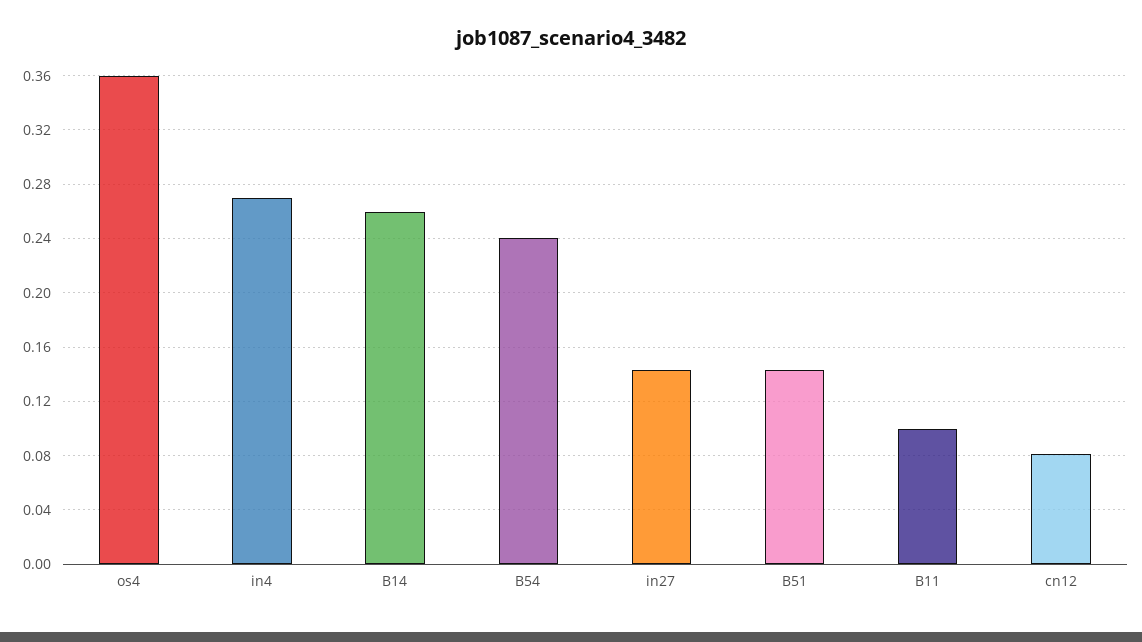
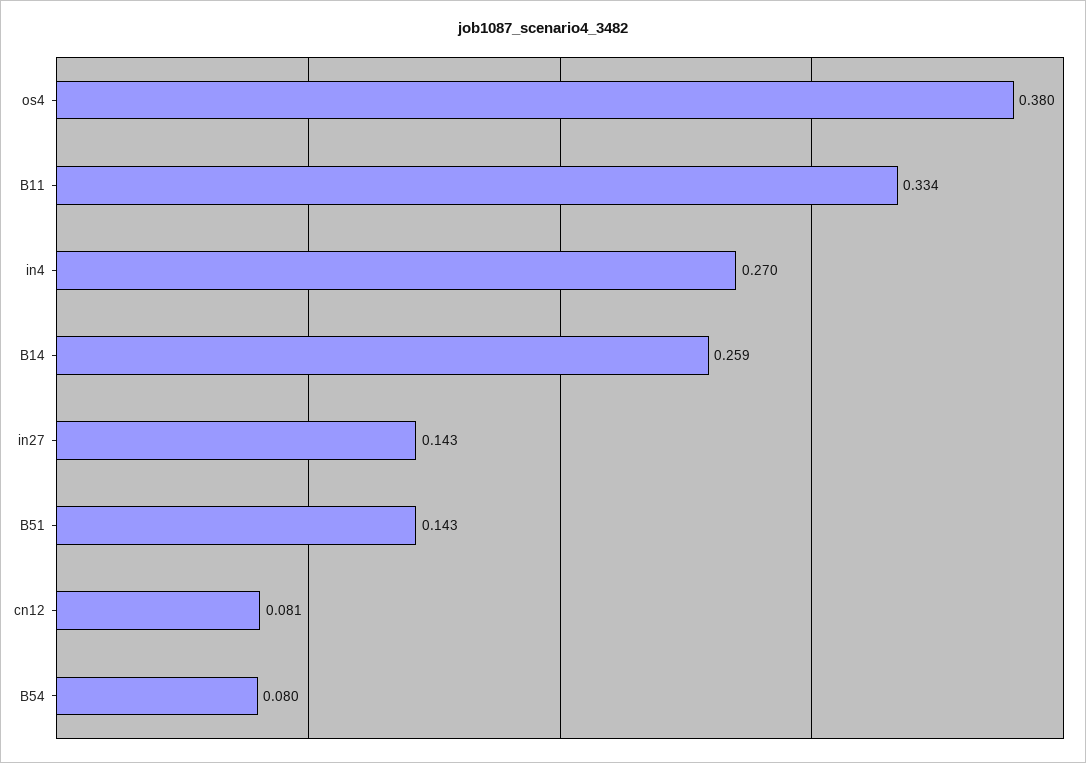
  {
-   "os4": 0.36,
+   "os4": 0.38,
    "in4": 0.27,
    "B14": 0.259,
-   "B54": 0.24,
+   "B54": 0.08,
    "in27": 0.143,
    "B51": 0.143,
-   "B11": 0.1,
+   "B11": 0.334,
    "cn12": 0.081
  }

